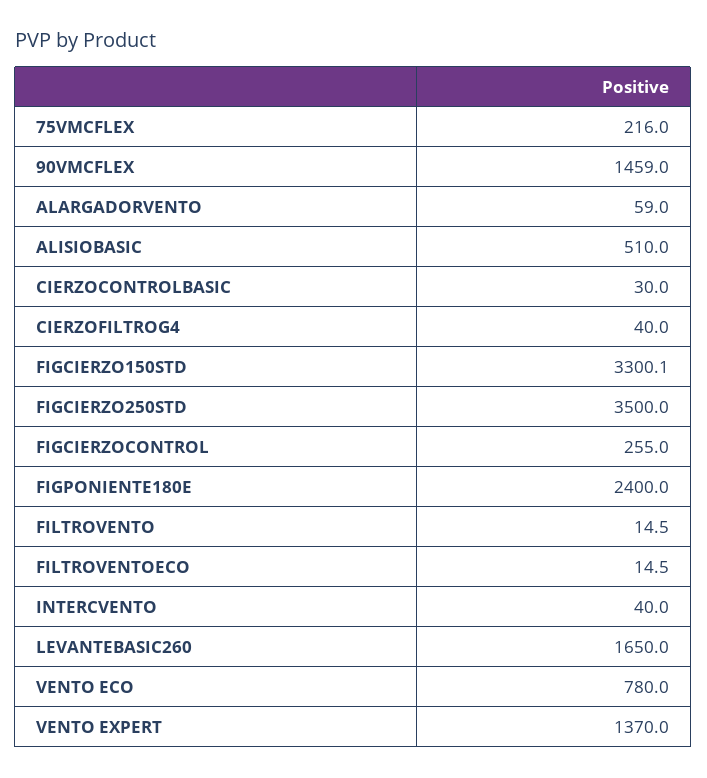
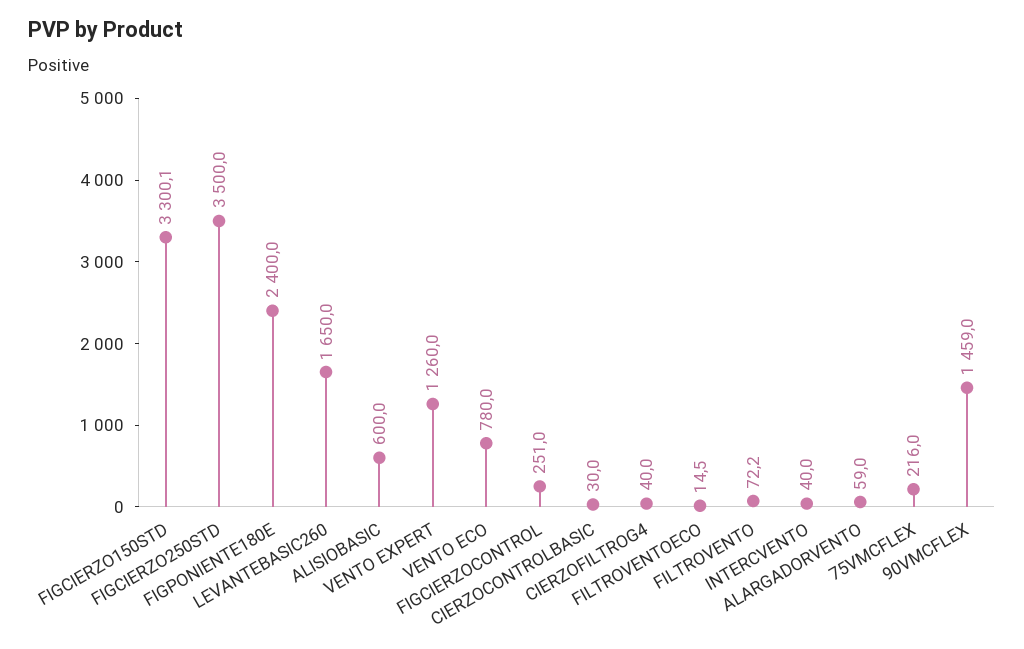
  {
    "75VMCFLEX": 216,
    "90VMCFLEX": 1459,
    "ALARGADORVENTO": 59,
-   "ALISIOBASIC": 510,
+   "ALISIOBASIC": 600,
    "CIERZOCONTROLBASIC": 30,
    "CIERZOFILTROG4": 40,
    "FIGCIERZO150STD": 3300.1,
    "FIGCIERZO250STD": 3500,
-   "FIGCIERZOCONTROL": 255,
+   "FIGCIERZOCONTROL": 251,
    "FIGPONIENTE180E": 2400,
-   "FILTROVENTO": 14.5,
+   "FILTROVENTO": 72.2,
    "FILTROVENTOECO": 14.5,
    "INTERCVENTO": 40,
    "LEVANTEBASIC260": 1650,
    "VENTO ECO": 780,
-   "VENTO EXPERT": 1370
+   "VENTO EXPERT": 1260
  }

